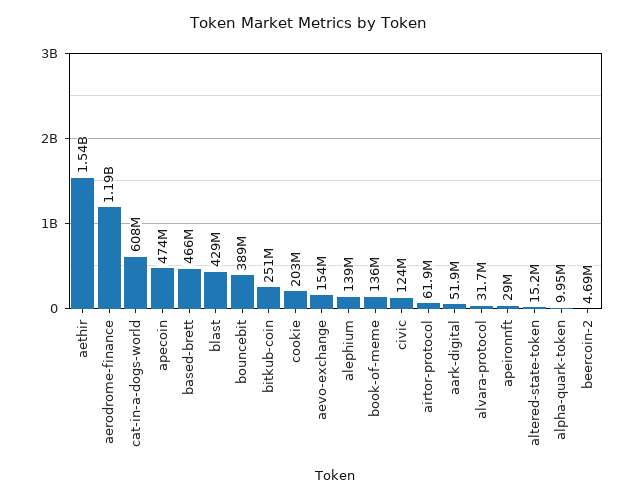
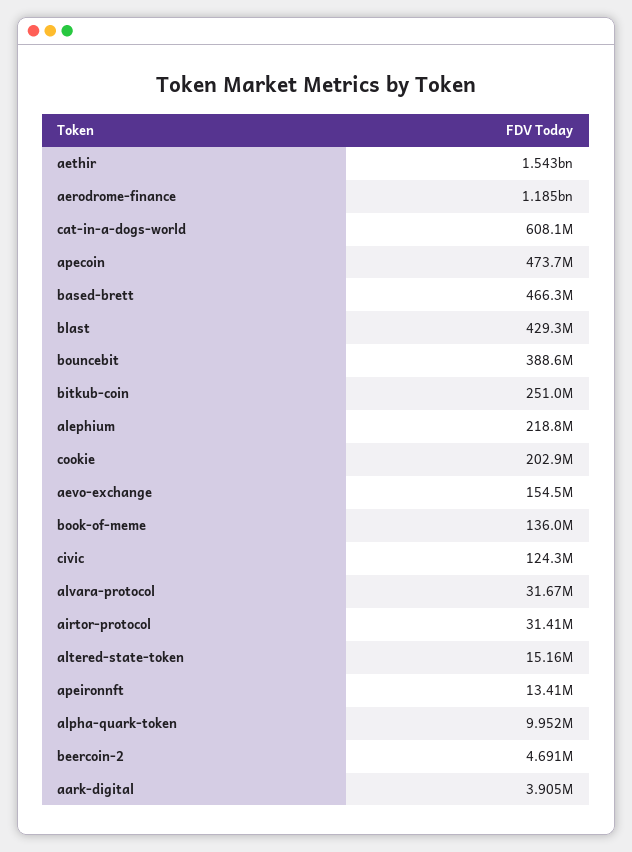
  {
    "aethir": 1543000000,
    "aerodrome-finance": 1185000000,
    "cat-in-a-dogs-world": 608100000,
    "apecoin": 473700000,
    "based-brett": 466300000,
    "blast": 429300000,
    "bouncebit": 388600000,
    "bitkub-coin": 251000000,
    "cookie": 202900000,
    "aevo-exchange": 154500000,
-   "alephium": 139000000,
+   "alephium": 218800000,
    "book-of-meme": 136000000,
    "civic": 124300000,
-   "airtor-protocol": 61900000,
+   "airtor-protocol": 31410000,
-   "aark-digital": 51900000,
+   "aark-digital": 3905000,
    "alvara-protocol": 31670000,
-   "apeironnft": 29000000,
+   "apeironnft": 13410000,
    "altered-state-token": 15160000,
    "alpha-quark-token": 9952000,
    "beercoin-2": 4691000
  }

